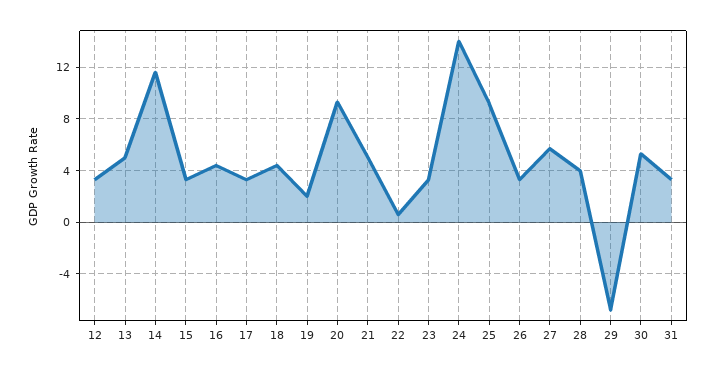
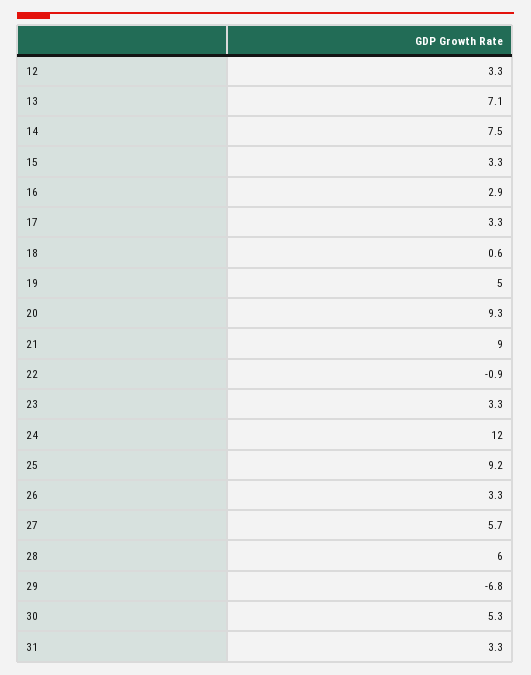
  {
    "12": 3.3,
-   "13": 5,
+   "13": 7.1,
-   "14": 11.5,
+   "14": 7.5,
    "15": 3.3,
-   "16": 4.5,
+   "16": 2.9,
    "17": 3.3,
-   "18": 4.5,
+   "18": 0.6,
-   "19": 2,
+   "19": 5,
    "20": 9.3,
-   "21": 5,
+   "21": 9,
-   "22": 0.5,
+   "22": -0.9,
    "23": 3.3,
-   "24": 14,
+   "24": 12,
    "25": 9.2,
    "26": 3.3,
    "27": 5.7,
-   "28": 4,
+   "28": 6,
    "29": -6.8,
    "30": 5.3,
    "31": 3.3
  }

